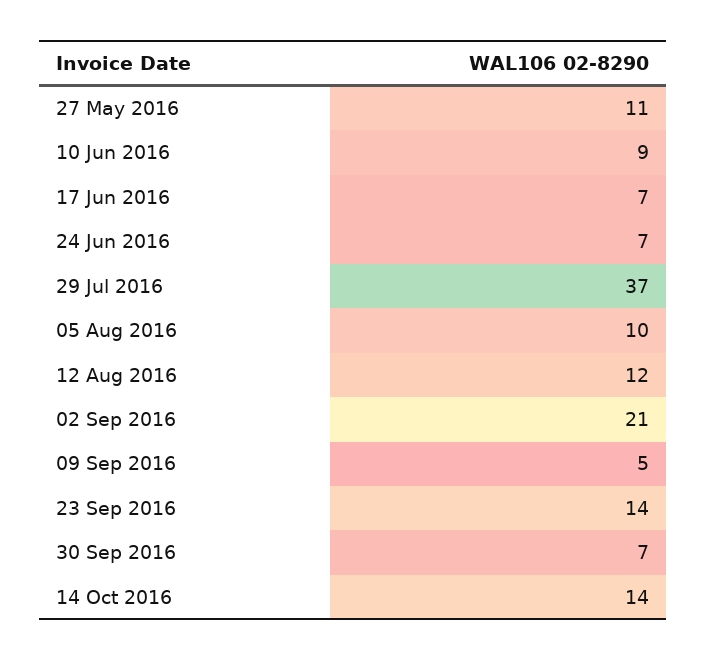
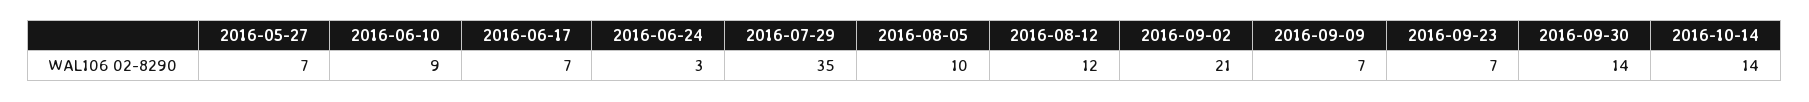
  {
-   "27 May 2016": 11,
+   "27 May 2016": 7,
    "10 Jun 2016": 9,
    "17 Jun 2016": 7,
-   "24 Jun 2016": 7,
+   "24 Jun 2016": 3,
-   "29 Jul 2016": 37,
+   "29 Jul 2016": 35,
    "05 Aug 2016": 10,
    "12 Aug 2016": 12,
    "02 Sep 2016": 21,
-   "09 Sep 2016": 5,
+   "09 Sep 2016": 7,
-   "23 Sep 2016": 14,
+   "23 Sep 2016": 7,
-   "30 Sep 2016": 7,
+   "30 Sep 2016": 14,
    "14 Oct 2016": 14
  }

